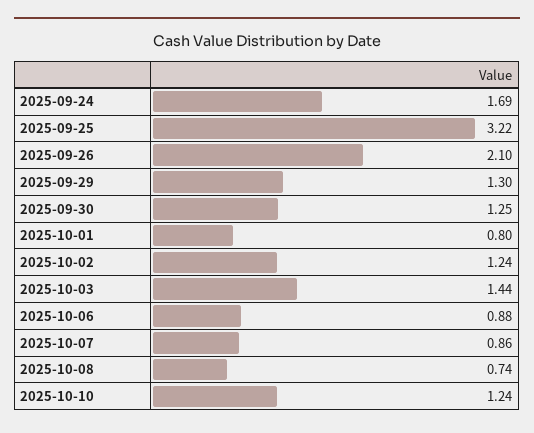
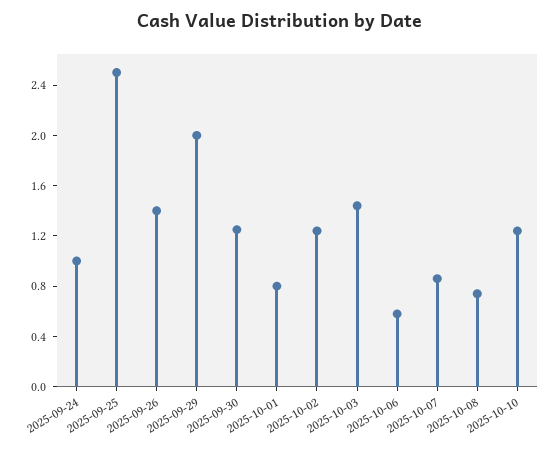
  {
-   "2025-09-24": 1.69,
+   "2025-09-24": 1,
-   "2025-09-25": 3.22,
+   "2025-09-25": 2.5,
-   "2025-09-26": 2.1,
+   "2025-09-26": 1.4,
-   "2025-09-29": 1.3,
+   "2025-09-29": 2,
    "2025-09-30": 1.25,
    "2025-10-01": 0.8,
    "2025-10-02": 1.24,
    "2025-10-03": 1.44,
-   "2025-10-06": 0.88,
+   "2025-10-06": 0.6,
    "2025-10-07": 0.86,
    "2025-10-08": 0.74,
    "2025-10-10": 1.24
  }

